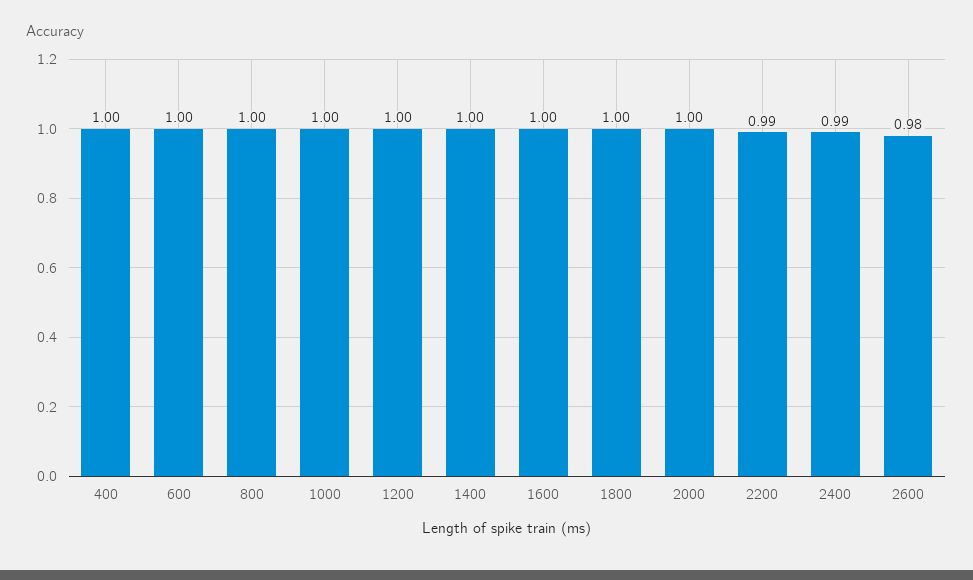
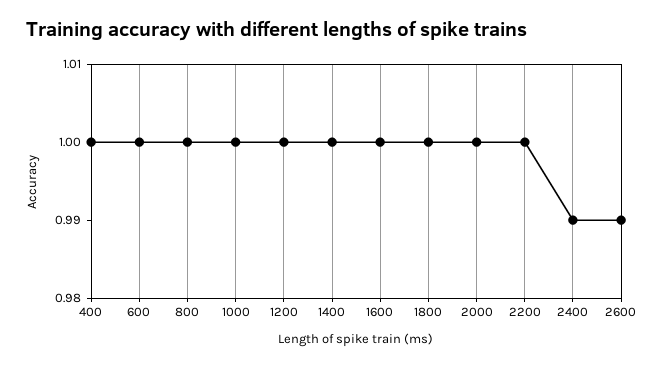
  {
    "400": 1,
    "600": 1,
    "800": 1,
    "1000": 1,
    "1200": 1,
    "1400": 1,
    "1600": 1,
    "1800": 1,
    "2000": 1,
-   "2200": 0.99,
+   "2200": 1,
    "2400": 0.99,
-   "2600": 0.98
+   "2600": 0.99
  }

